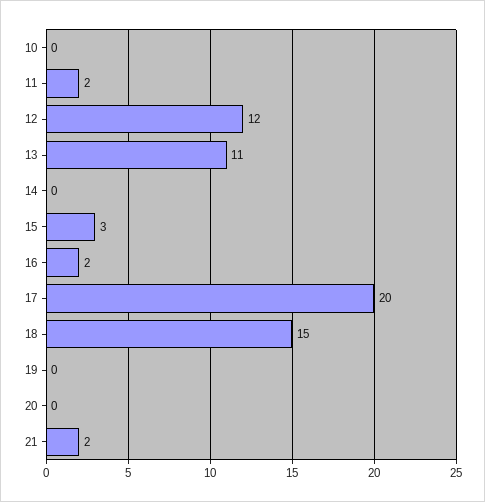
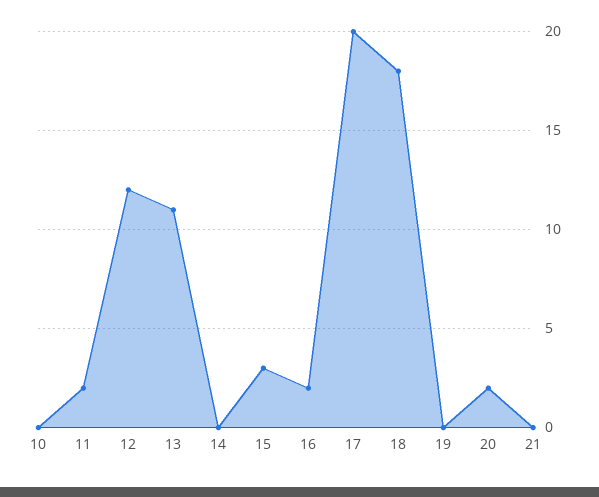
  {
    "10": 0,
    "11": 2,
    "12": 12,
    "13": 11,
    "14": 0,
    "15": 3,
    "16": 2,
    "17": 20,
-   "18": 15,
+   "18": 18,
    "19": 0,
-   "20": 0,
+   "20": 2,
-   "21": 2
+   "21": 0
  }

